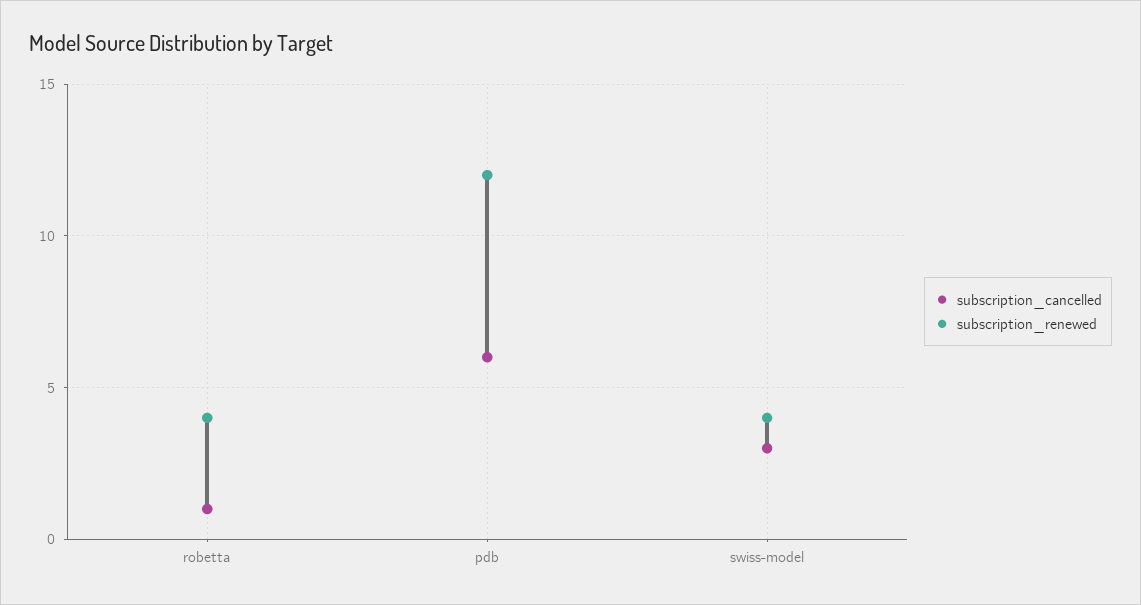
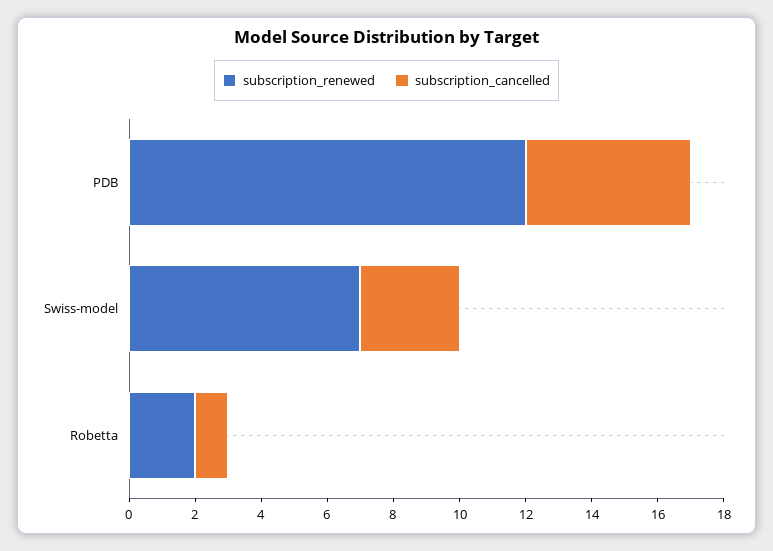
  {
    "subscription_cancelled": {
      "robetta": 1,
-     "pdb": 6,
+     "pdb": 5,
      "swiss-model": 3
    },
    "subscription_renewed": {
-     "robetta": 4,
+     "robetta": 2,
      "pdb": 12,
-     "swiss-model": 4
+     "swiss-model": 7
    }
  }

